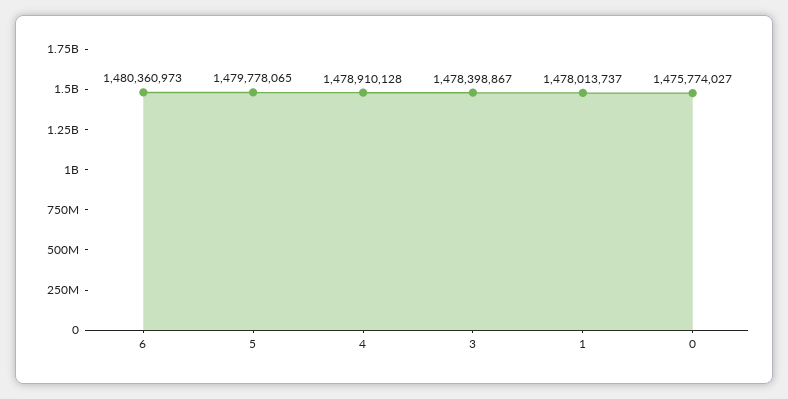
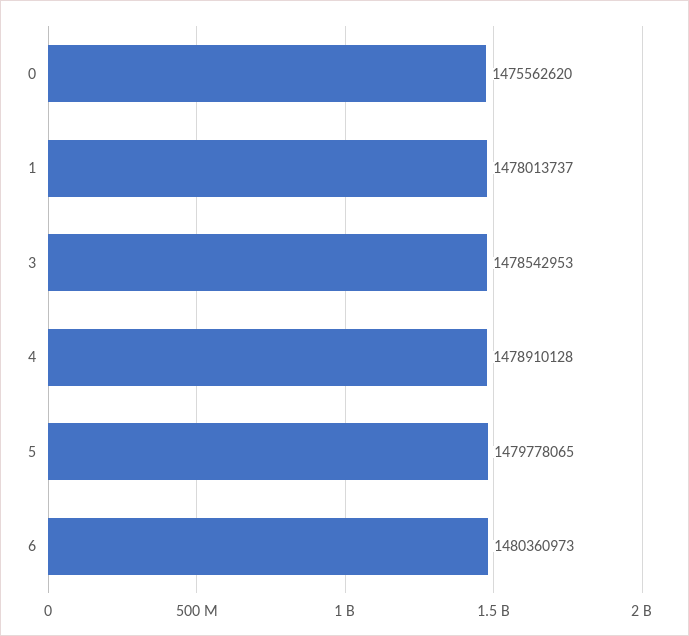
  {
    "6": 1480360973,
    "5": 1479778065,
    "4": 1478910128,
-   "3": 1478398867,
+   "3": 1478542953,
    "1": 1478013737,
-   "0": 1475774027
+   "0": 1475562620
  }

